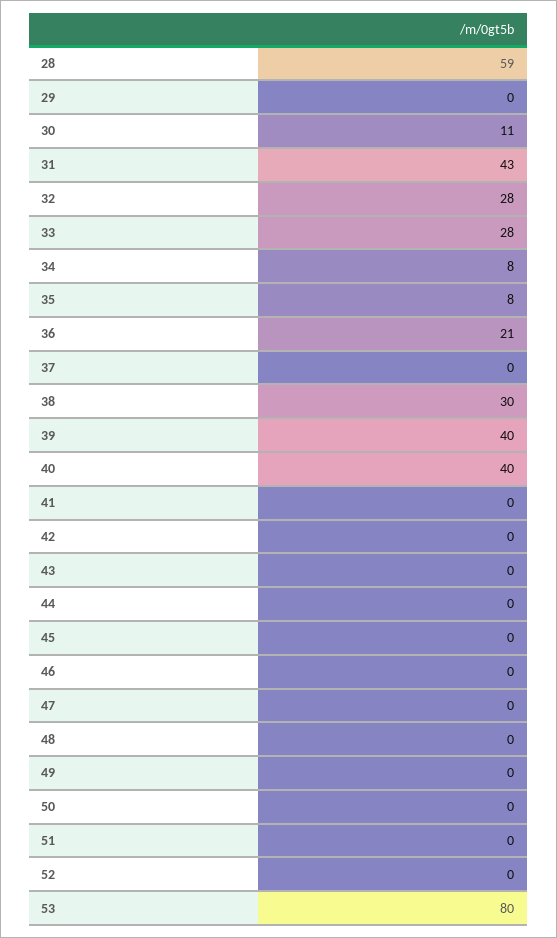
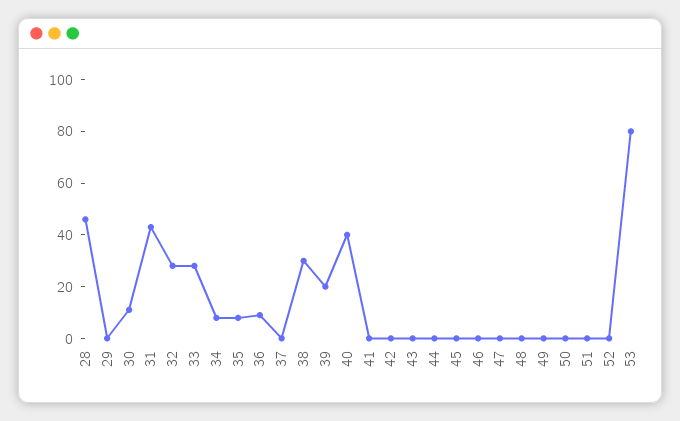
  {
-   "28": 59,
+   "28": 45,
    "29": 0,
    "30": 11,
    "31": 43,
    "32": 28,
    "33": 28,
    "34": 8,
    "35": 8,
-   "36": 21,
+   "36": 10,
    "37": 0,
    "38": 30,
-   "39": 40,
+   "39": 20,
    "40": 40,
    "41": 0,
    "42": 0,
    "43": 0,
    "44": 0,
    "45": 0,
    "46": 0,
    "47": 0,
    "48": 0,
    "49": 0,
    "50": 0,
    "51": 0,
    "52": 0,
    "53": 80
  }

